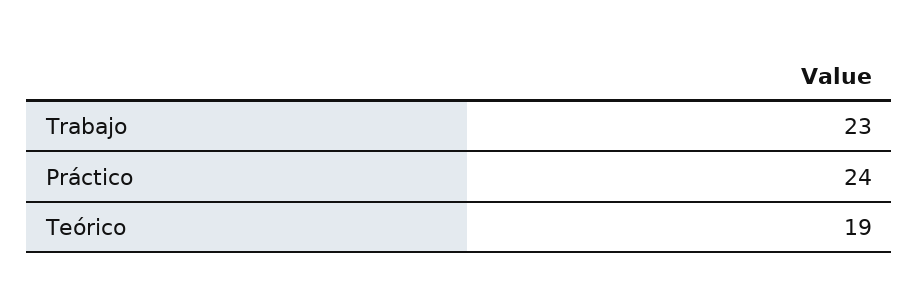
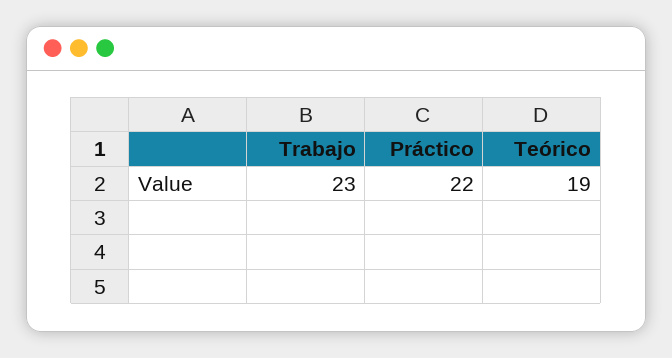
  {
    "Trabajo": 23,
-   "Práctico": 24,
+   "Práctico": 22,
    "Teórico": 19
  }

